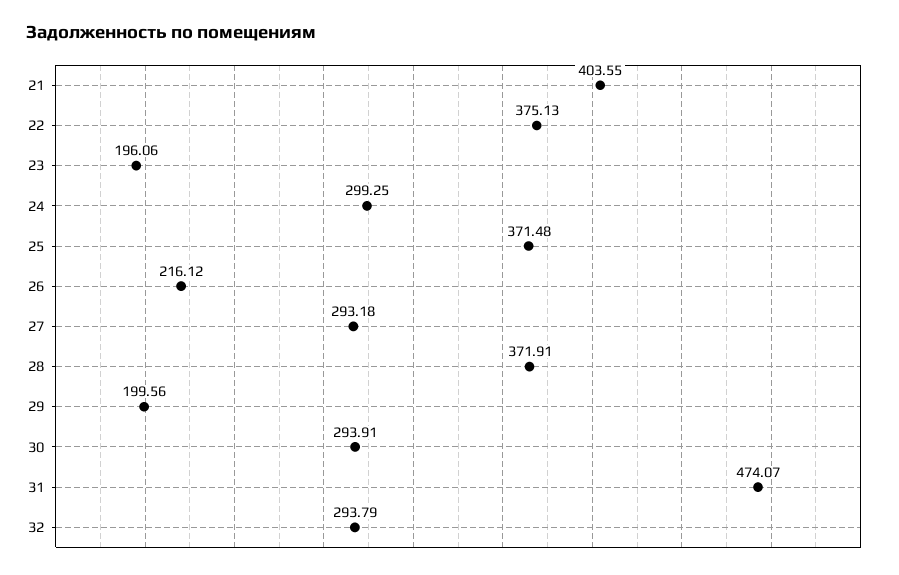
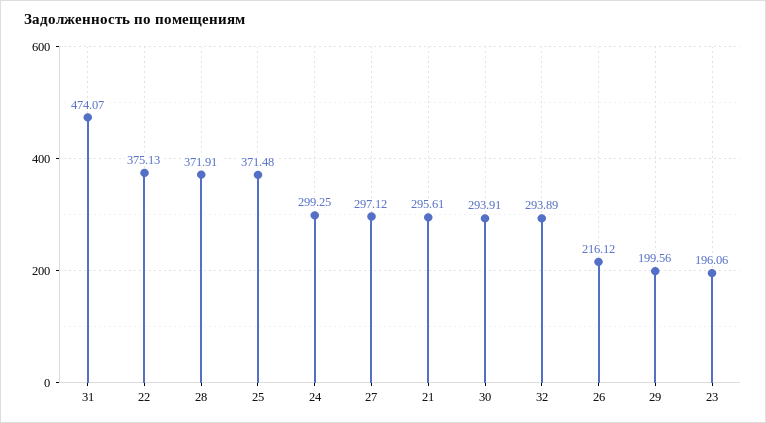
  {
-   "21": 403.55,
+   "21": 295.61,
    "22": 375.13,
    "23": 196.06,
    "24": 299.25,
    "25": 371.48,
    "26": 216.12,
-   "27": 293.18,
+   "27": 297.12,
    "28": 371.91,
    "29": 199.56,
    "30": 293.91,
    "31": 474.07,
-   "32": 293.79
+   "32": 293.89
  }

